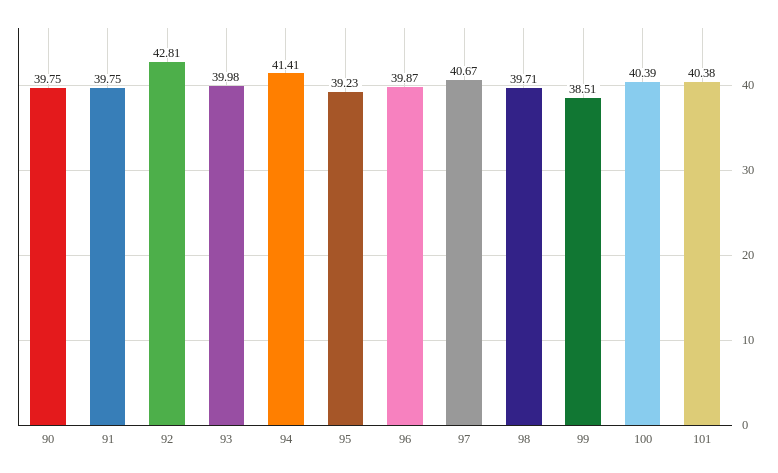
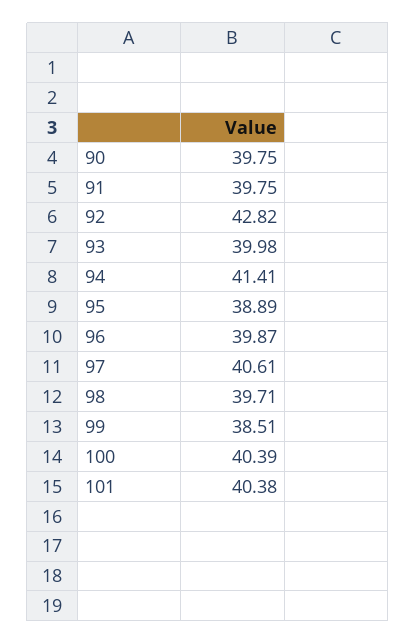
  {
    "90": 39.75,
    "91": 39.75,
-   "92": 42.81,
+   "92": 42.82,
    "93": 39.98,
    "94": 41.41,
-   "95": 39.23,
+   "95": 38.89,
    "96": 39.87,
-   "97": 40.67,
+   "97": 40.61,
    "98": 39.71,
    "99": 38.51,
    "100": 40.39,
    "101": 40.38
  }

